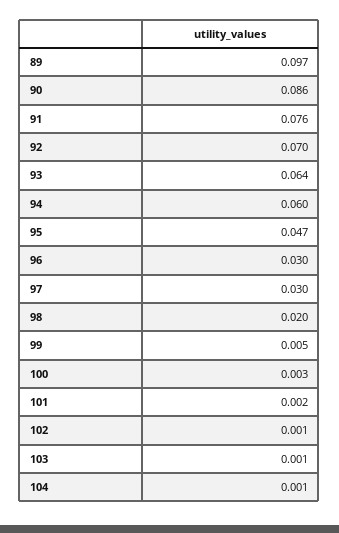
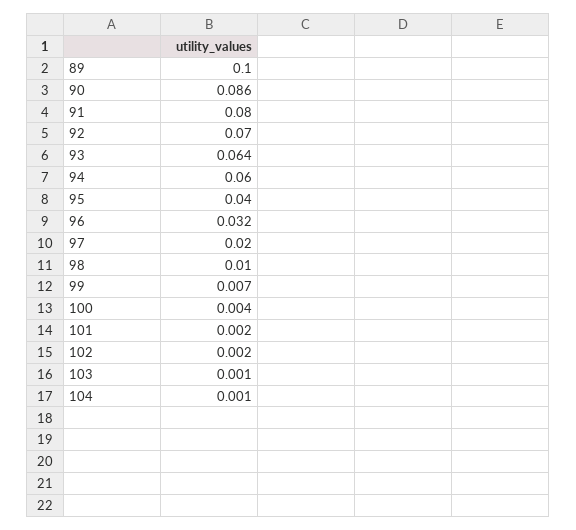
  {
-   "89": 0.097,
+   "89": 0.1,
    "90": 0.086,
-   "91": 0.076,
+   "91": 0.08,
    "92": 0.07,
    "93": 0.064,
    "94": 0.06,
-   "95": 0.047,
+   "95": 0.04,
-   "96": 0.03,
+   "96": 0.032,
-   "97": 0.03,
+   "97": 0.02,
-   "98": 0.02,
+   "98": 0.01,
-   "99": 0.005,
+   "99": 0.007,
-   "100": 0.003,
+   "100": 0.004,
    "101": 0.002,
-   "102": 0.001,
+   "102": 0.002,
    "103": 0.001,
    "104": 0.001
  }

